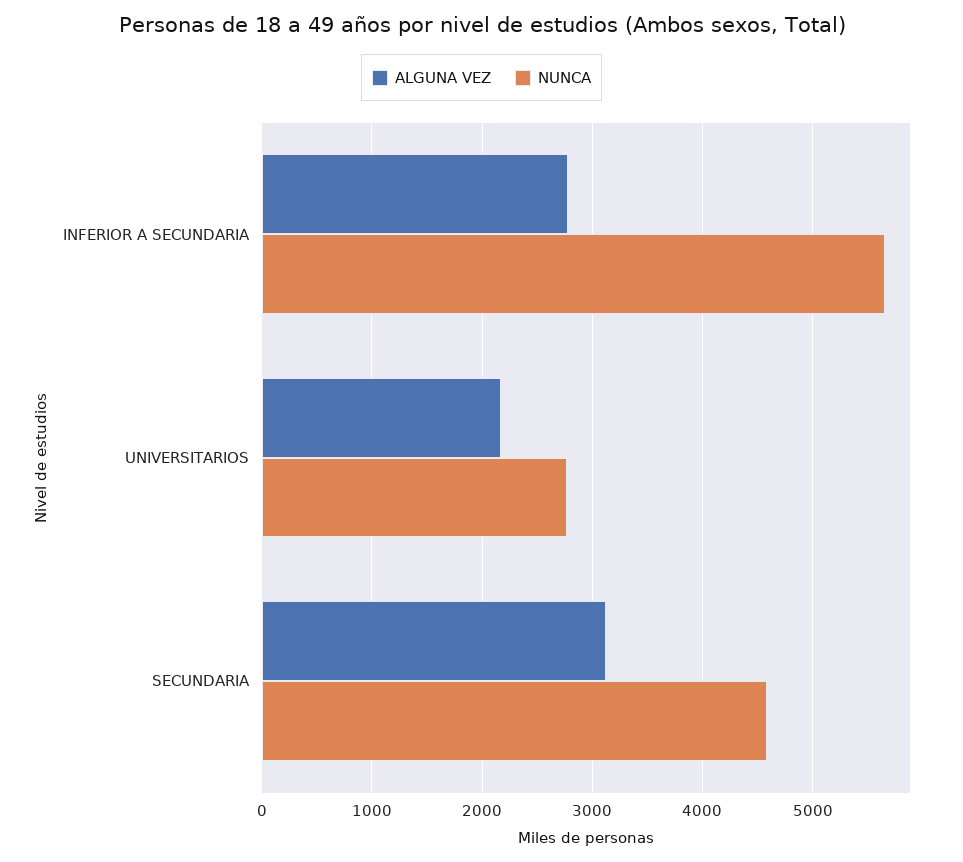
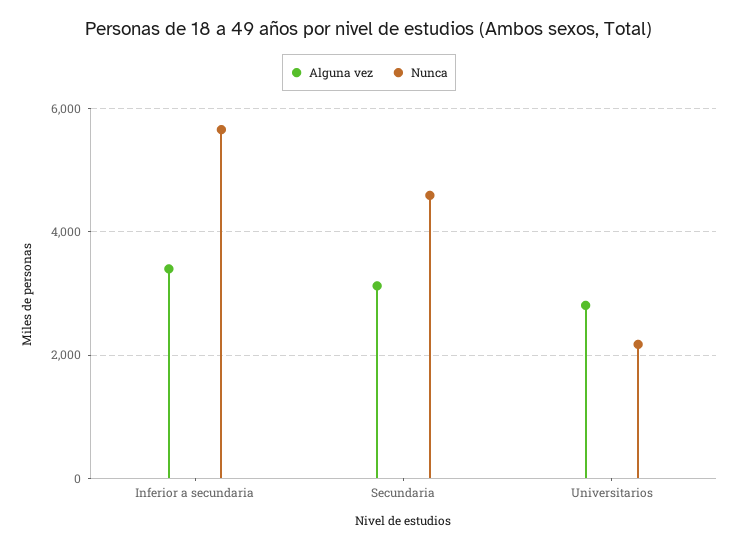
  {
    "ALGUNA VEZ": {
-     "INFERIOR A SECUNDARIA": 2800,
+     "INFERIOR A SECUNDARIA": 3400,
-     "UNIVERSITARIOS": 2200,
+     "UNIVERSITARIOS": 2800,
      "SECUNDARIA": 3100
    },
    "NUNCA": {
      "INFERIOR A SECUNDARIA": 5700,
-     "UNIVERSITARIOS": 2800,
+     "UNIVERSITARIOS": 2200,
      "SECUNDARIA": 4600
    }
  }

